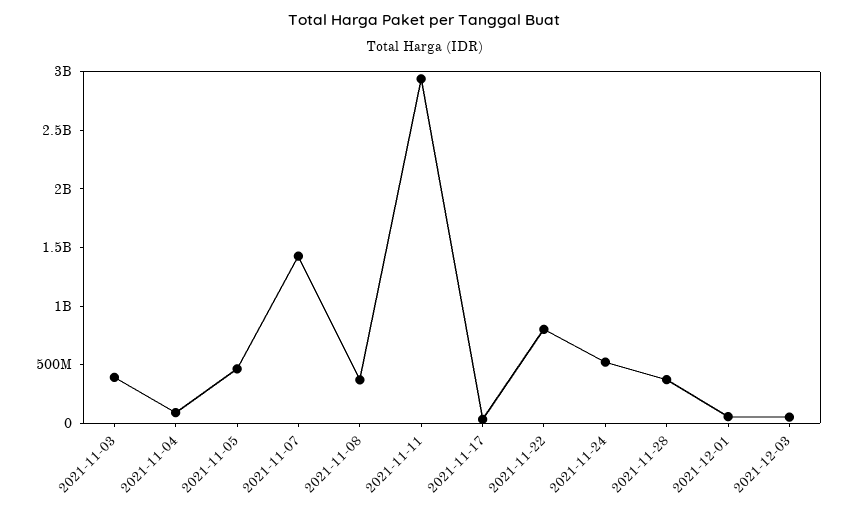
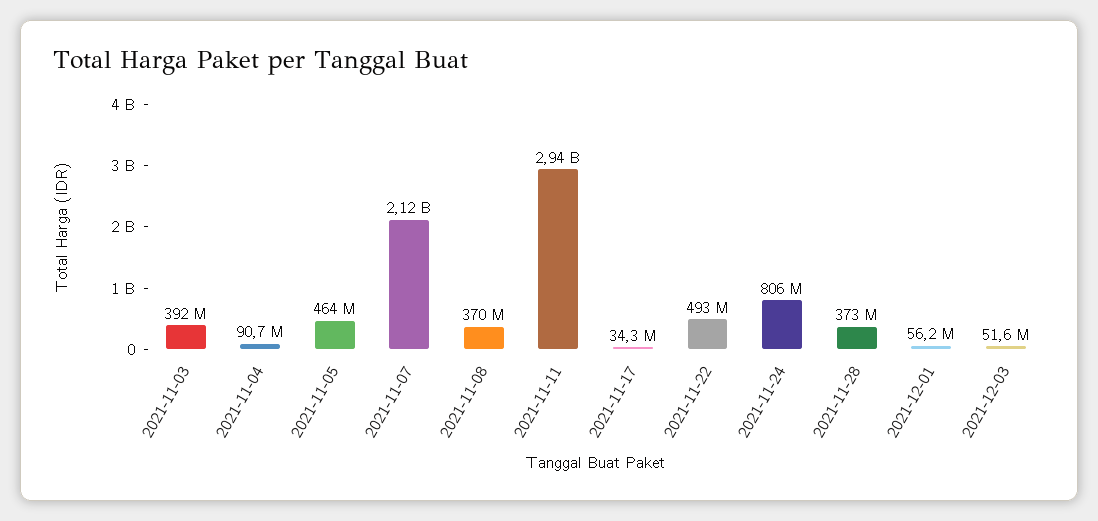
  {
    "2021-11-03": 392000000,
    "2021-11-04": 90700000,
    "2021-11-05": 464000000,
-   "2021-11-07": 1400000000,
+   "2021-11-07": 2120000000,
    "2021-11-08": 370000000,
    "2021-11-11": 2940000000,
    "2021-11-17": 34300000,
-   "2021-11-22": 800000000,
+   "2021-11-22": 493000000,
-   "2021-11-24": 500000000,
+   "2021-11-24": 806000000,
    "2021-11-28": 373000000,
    "2021-12-01": 56200000,
    "2021-12-03": 51600000
  }

